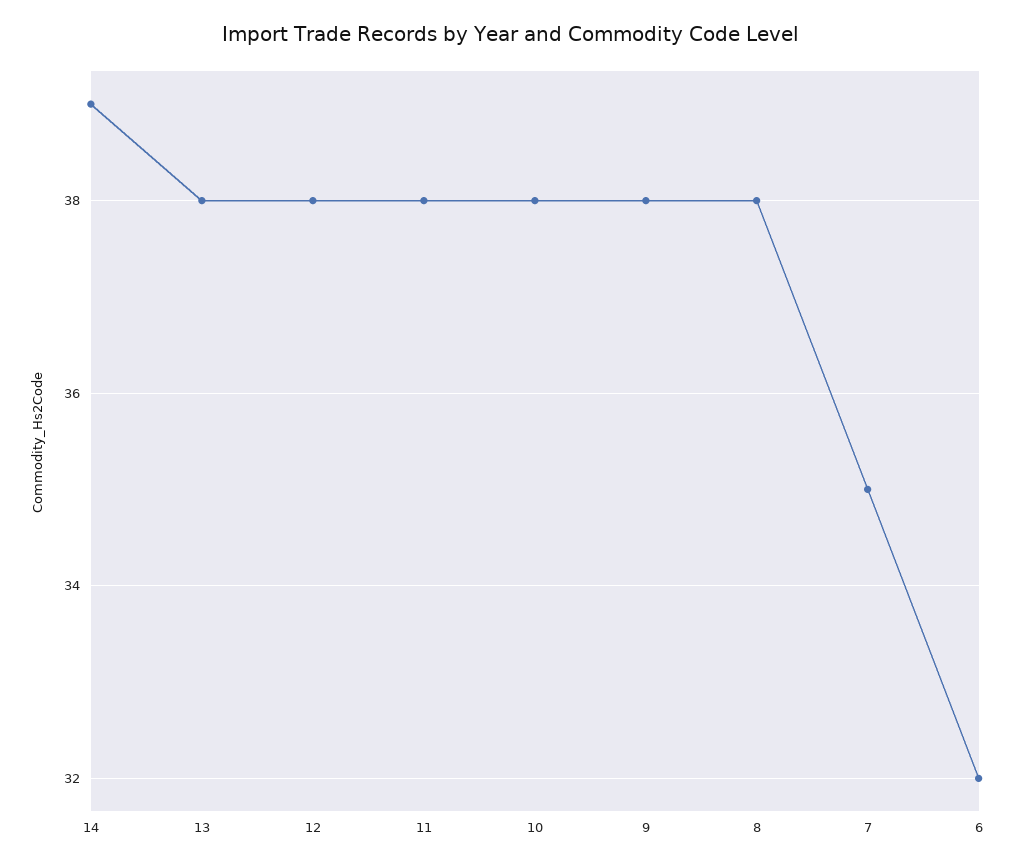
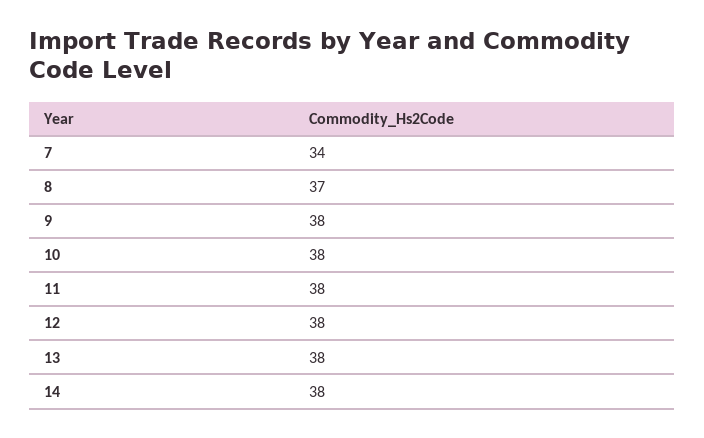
  {
-   "14": 39,
+   "14": 38,
    "13": 38,
    "12": 38,
    "11": 38,
    "10": 38,
    "9": 38,
-   "8": 38,
+   "8": 37,
-   "7": 35,
+   "7": 34
-   "6": 32
  }

